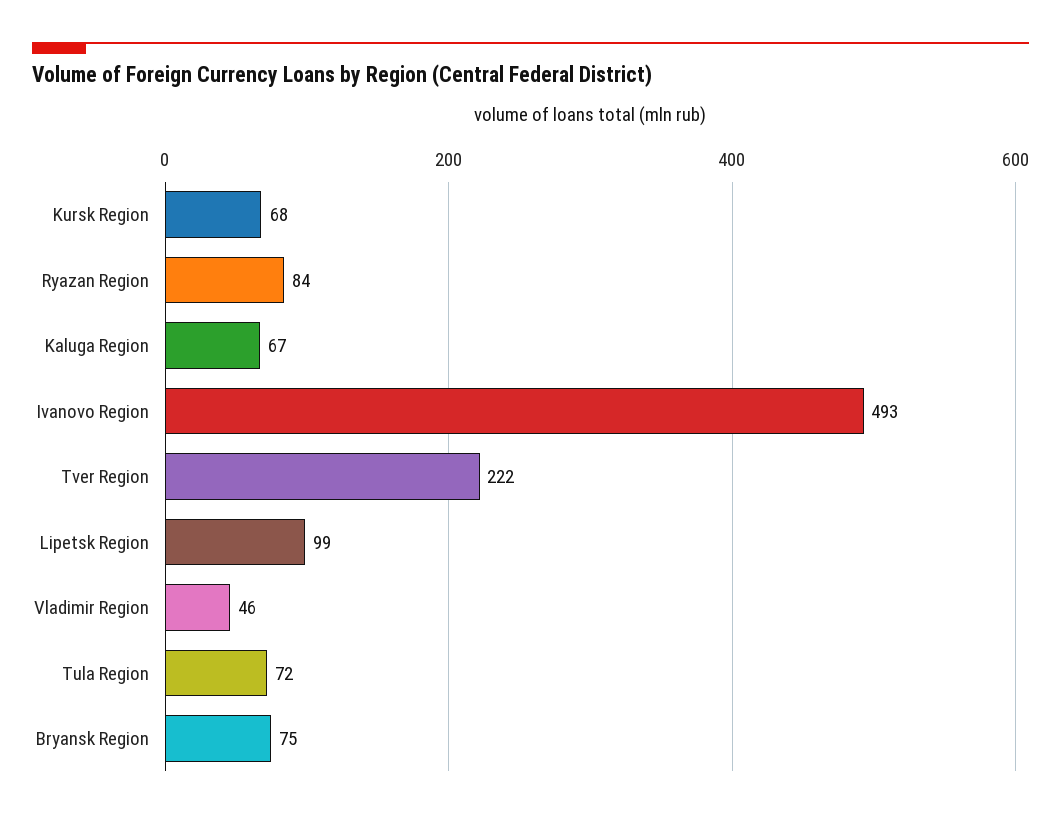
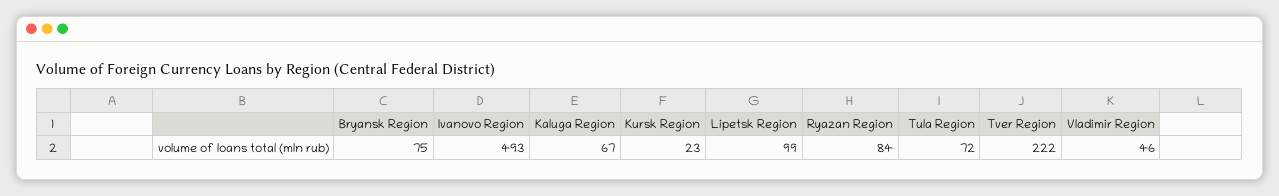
  {
-   "Kursk Region": 68,
+   "Kursk Region": 23,
    "Ryazan Region": 84,
    "Kaluga Region": 67,
    "Ivanovo Region": 493,
    "Tver Region": 222,
    "Lipetsk Region": 99,
    "Vladimir Region": 46,
    "Tula Region": 72,
    "Bryansk Region": 75
  }

